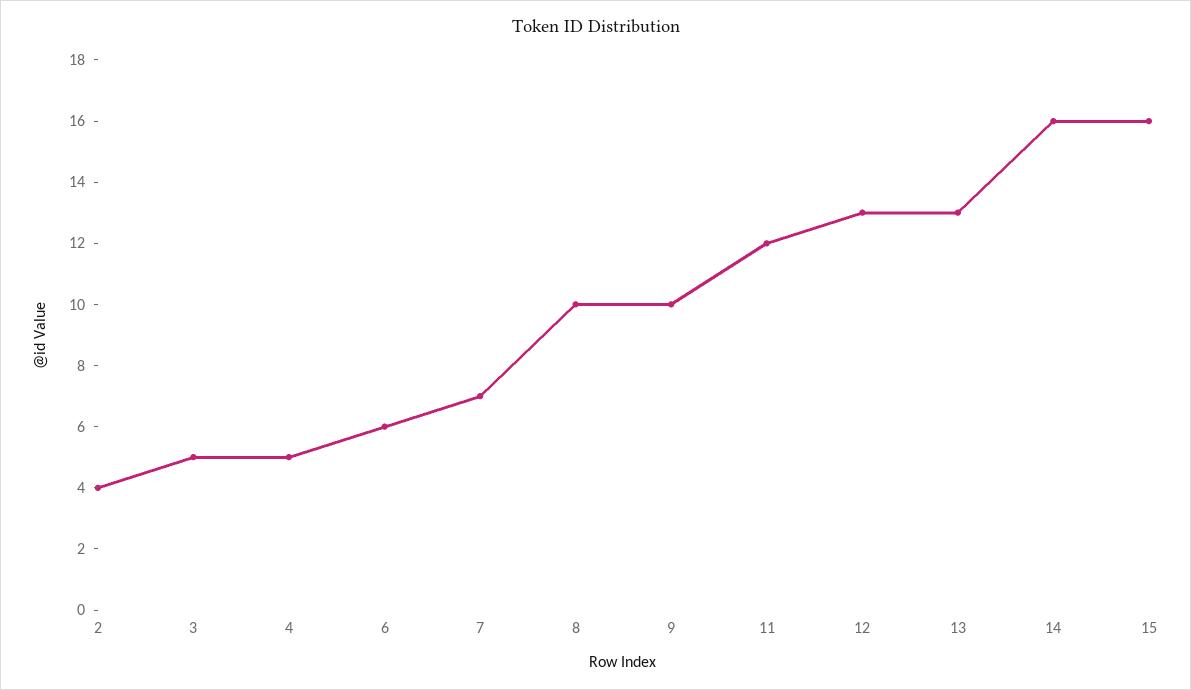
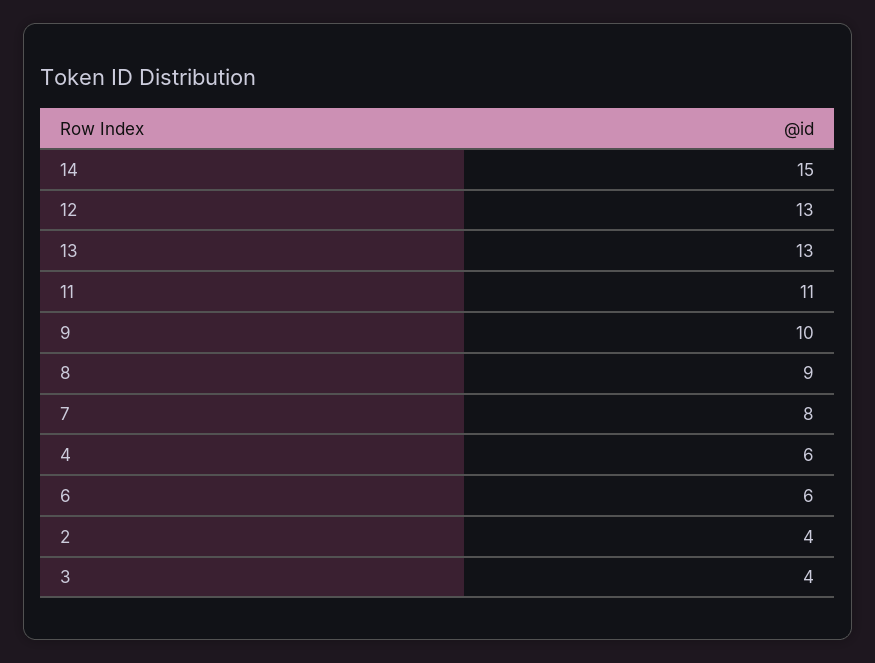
  {
    "2": 4,
-   "3": 5,
+   "3": 4,
-   "4": 5,
+   "4": 6,
    "6": 6,
-   "7": 7,
+   "7": 8,
-   "8": 10,
+   "8": 9,
    "9": 10,
-   "11": 12,
+   "11": 11,
    "12": 13,
    "13": 13,
-   "14": 16,
+   "14": 15
-   "15": 16
  }

